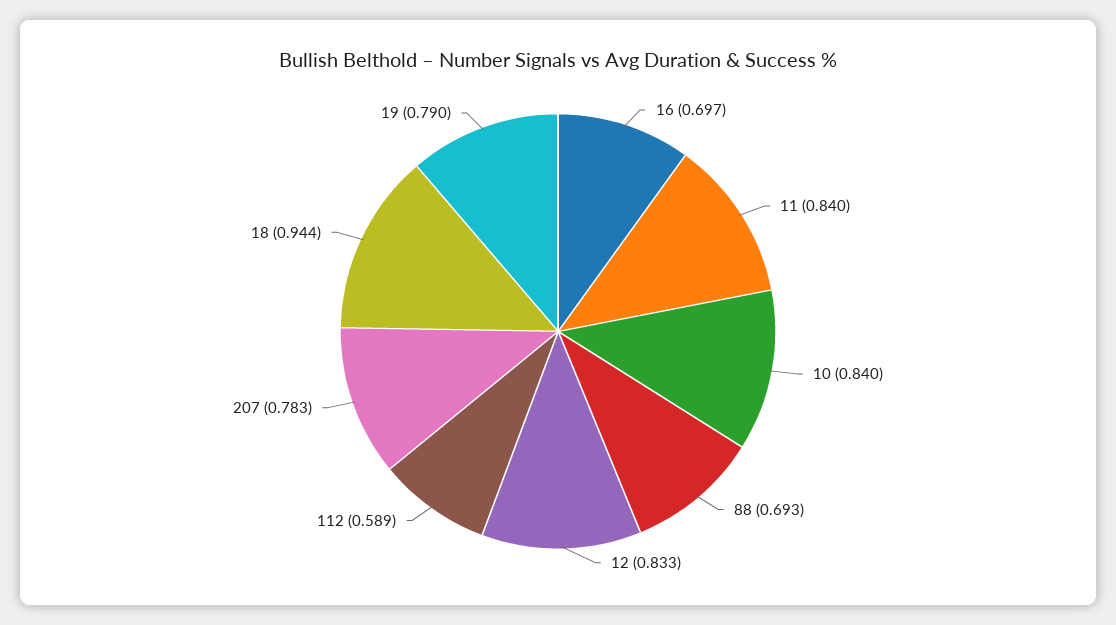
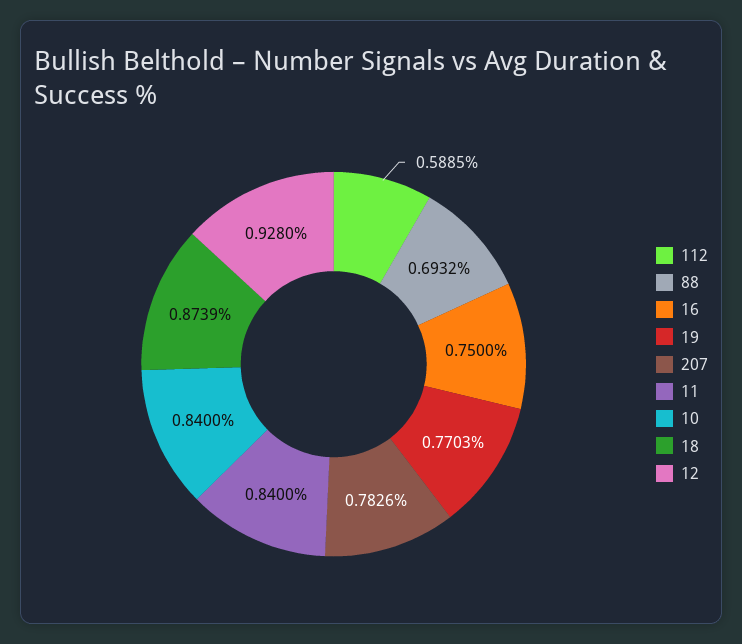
  {
-   "16": 0.697,
+   "16": 0.75,
    "11": 0.84,
    "10": 0.84,
    "88": 0.6932,
-   "12": 0.833,
+   "12": 0.928,
    "112": 0.5885,
    "207": 0.7826,
-   "18": 0.944,
+   "18": 0.8739,
-   "19": 0.79
+   "19": 0.7703
  }

